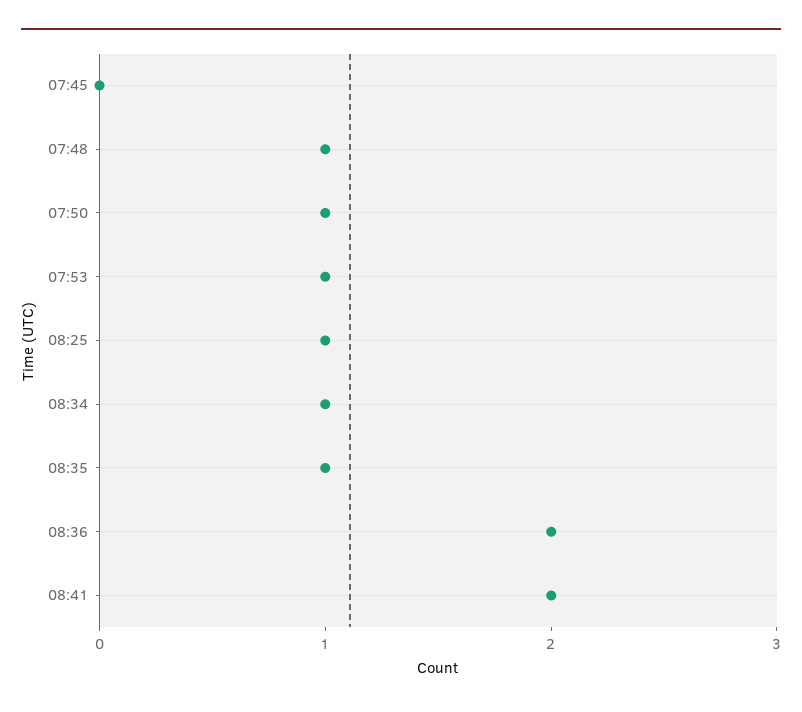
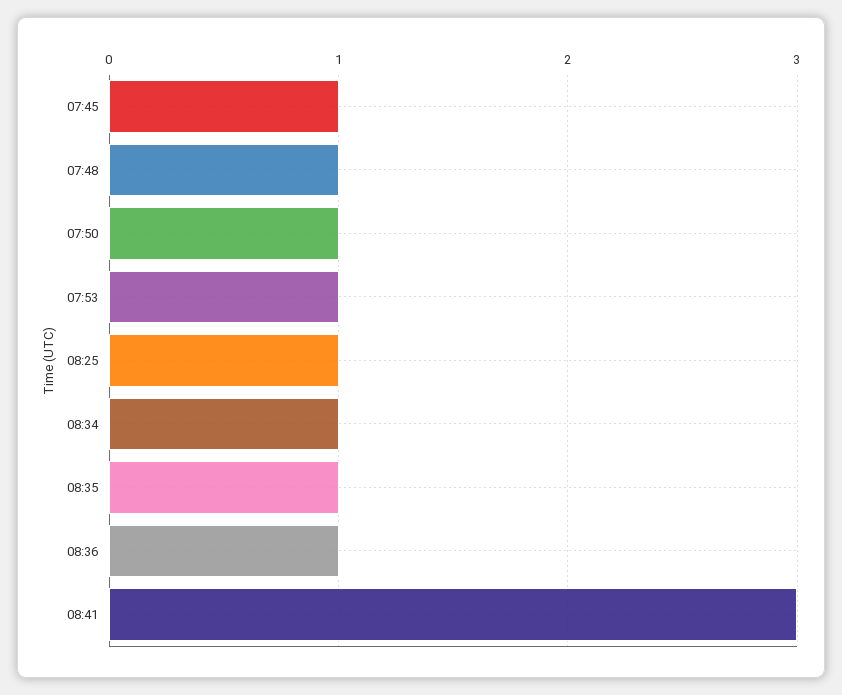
  {
-   "07:45": 0,
+   "07:45": 1,
    "07:48": 1,
    "07:50": 1,
    "07:53": 1,
    "08:25": 1,
    "08:34": 1,
    "08:35": 1,
-   "08:36": 2,
+   "08:36": 1,
-   "08:41": 2
+   "08:41": 3
  }

